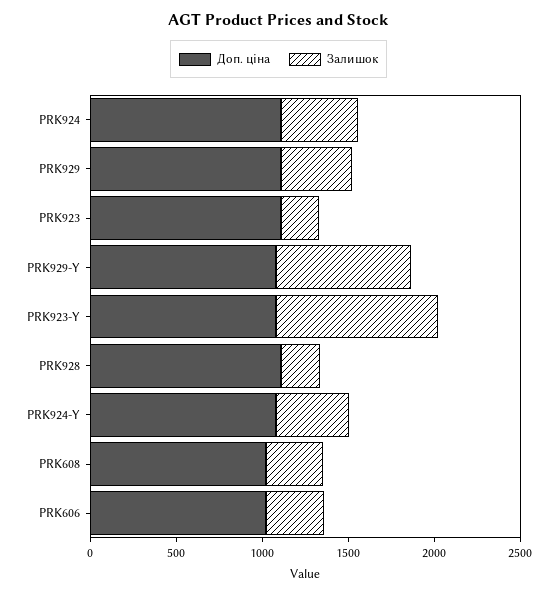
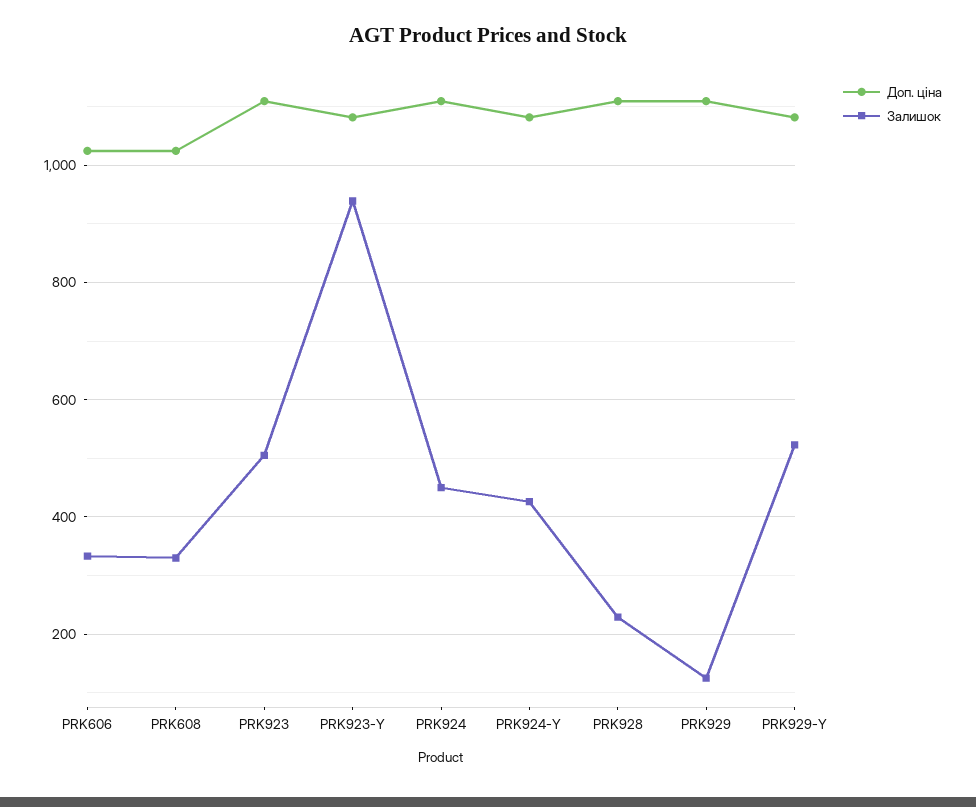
  {
    "Доп. ціна": {
      "PRK924": 1100,
      "PRK929": 1100,
      "PRK923": 1100,
      "PRK929-Y": 1080,
      "PRK923-Y": 1080,
      "PRK928": 1100,
      "PRK924-Y": 1080,
      "PRK608": 1020,
      "PRK606": 1020
    },
    "Залишок": {
      "PRK924": 460,
-     "PRK929": 400,
+     "PRK929": 120,
-     "PRK923": 200,
+     "PRK923": 500,
-     "PRK929-Y": 800,
+     "PRK929-Y": 520,
      "PRK923-Y": 940,
      "PRK928": 220,
      "PRK924-Y": 420,
      "PRK608": 340,
      "PRK606": 340
    }
  }

